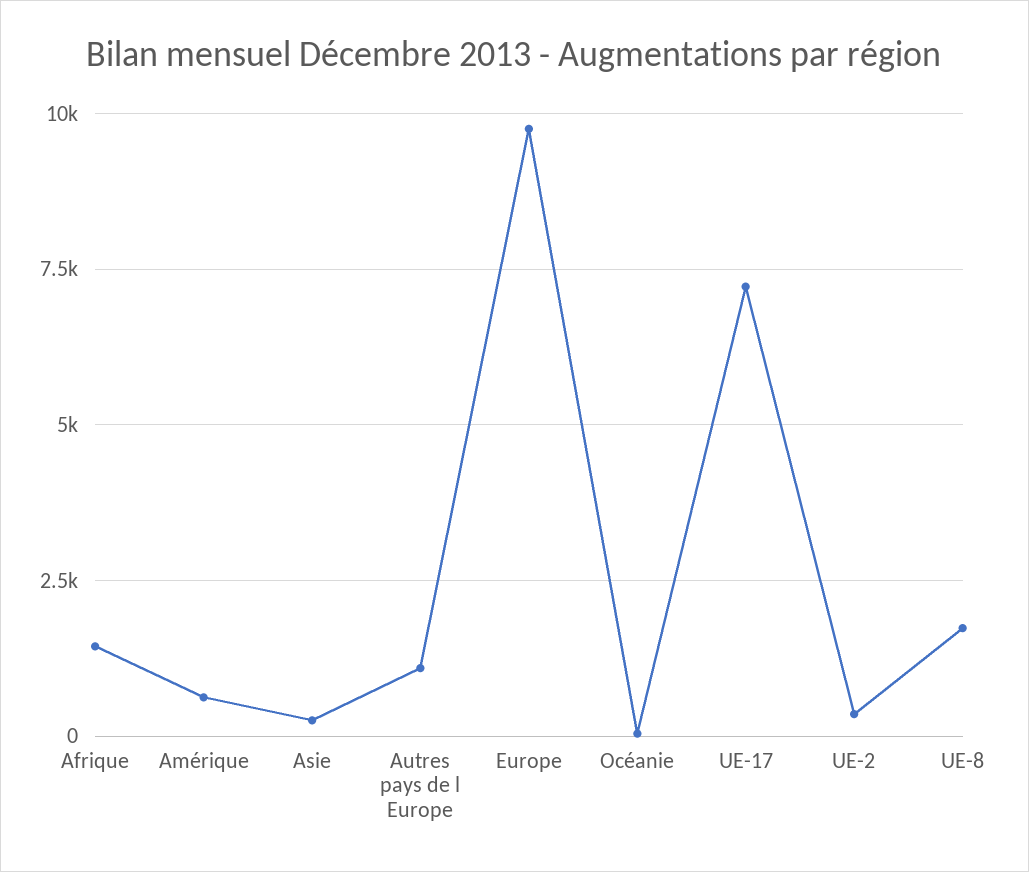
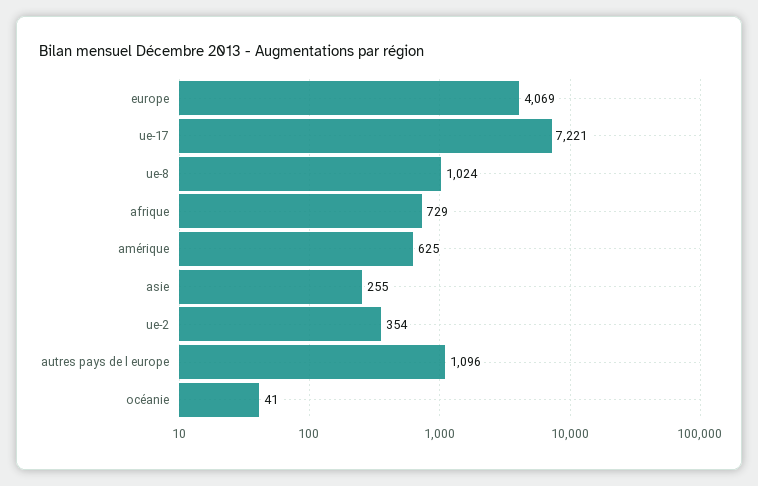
  {
-   "Afrique": 1500,
+   "Afrique": 729,
    "Amérique": 625,
    "Asie": 255,
    "Autres pays de l Europe": 1096,
-   "Europe": 9750,
+   "Europe": 4069,
    "Océanie": 41,
    "UE-17": 7221,
    "UE-2": 354,
-   "UE-8": 1750
+   "UE-8": 1024
  }

